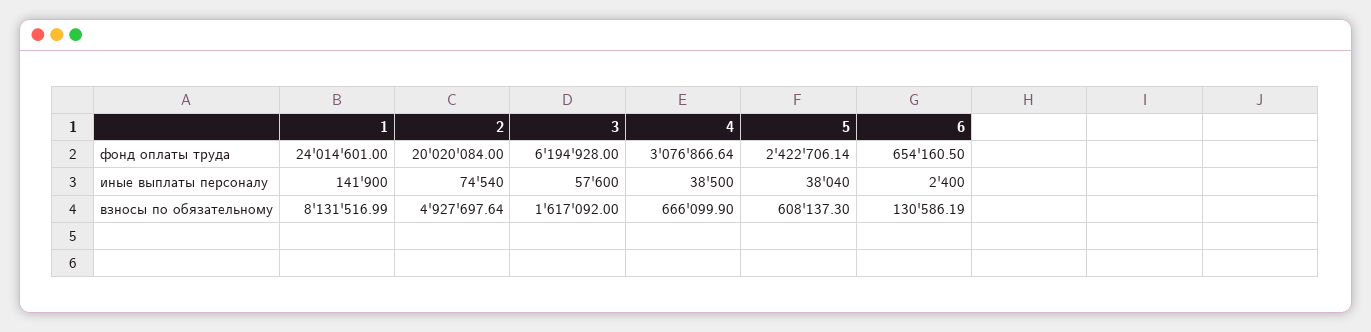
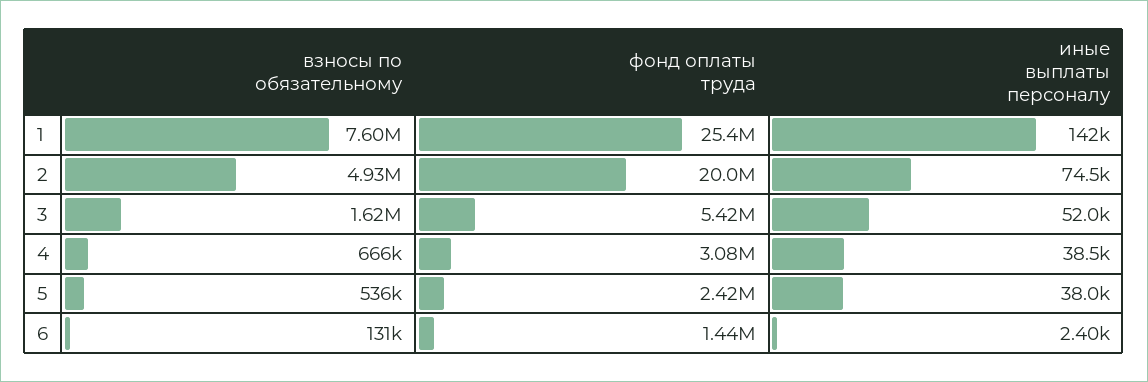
  {
    "1": {
-     "фонд оплаты труда": 24014601,
+     "фонд оплаты труда": 25400000,
      "иные выплаты персоналу": 141900,
-     "взносы по обязательному": 8131516.99
+     "взносы по обязательному": 7600000
    },
    "2": {
      "фонд оплаты труда": 20020084,
      "иные выплаты персоналу": 74540,
      "взносы по обязательному": 4927697.64
    },
    "3": {
-     "фонд оплаты труда": 6194928,
+     "фонд оплаты труда": 5420000,
-     "иные выплаты персоналу": 57600,
+     "иные выплаты персоналу": 52000,
      "взносы по обязательному": 1617092
    },
    "4": {
      "фонд оплаты труда": 3076866.64,
      "иные выплаты персоналу": 38500,
      "взносы по обязательному": 666099.9
    },
    "5": {
      "фонд оплаты труда": 2422706.14,
      "иные выплаты персоналу": 38040,
-     "взносы по обязательному": 608137.3
+     "взносы по обязательному": 536000
    },
    "6": {
-     "фонд оплаты труда": 654160.5,
+     "фонд оплаты труда": 1440000,
      "иные выплаты персоналу": 2400,
      "взносы по обязательному": 130586.19
    }
  }

